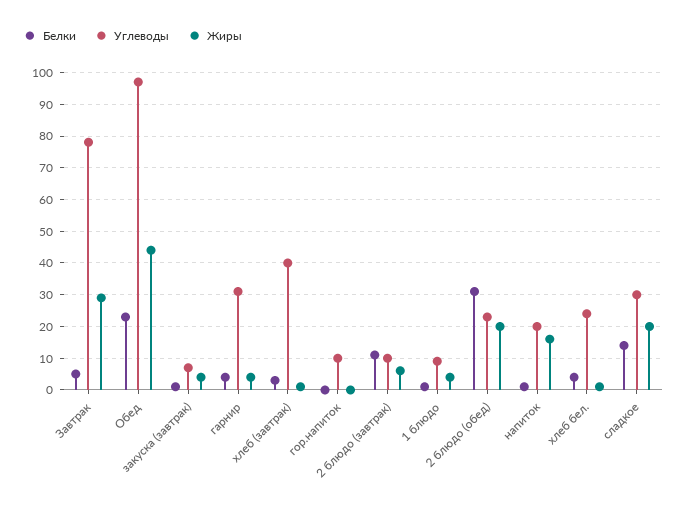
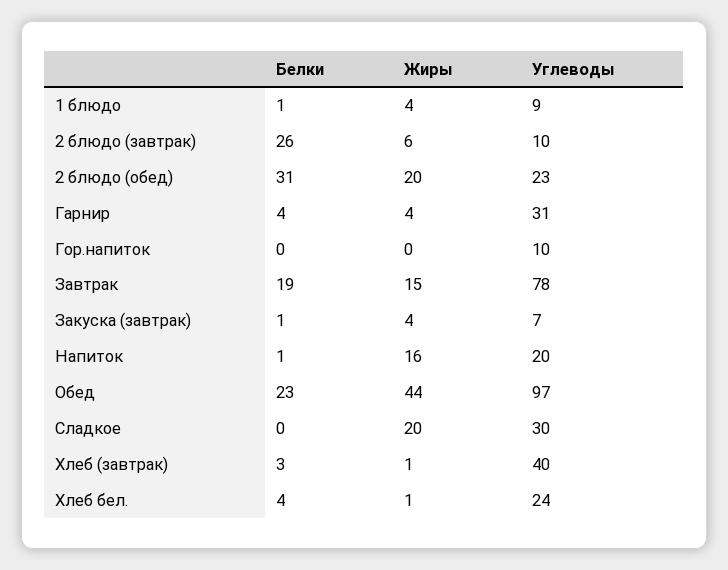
  {
    "Белки": {
-     "Завтрак": 5,
+     "Завтрак": 19,
      "Обед": 23,
      "закуска (завтрак)": 1,
      "гарнир": 4,
      "хлеб (завтрак)": 3,
      "гор.напиток": 0,
-     "2 блюдо (завтрак)": 10,
+     "2 блюдо (завтрак)": 26,
      "1 блюдо": 1,
      "2 блюдо (обед)": 31,
      "напиток": 1,
      "хлеб бел.": 4,
-     "сладкое": 15
+     "сладкое": 0
    },
    "Углеводы": {
      "Завтрак": 78,
      "Обед": 97,
      "закуска (завтрак)": 7,
      "гарнир": 31,
      "хлеб (завтрак)": 40,
      "гор.напиток": 10,
      "2 блюдо (завтрак)": 10,
      "1 блюдо": 9,
      "2 блюдо (обед)": 23,
      "напиток": 20,
      "хлеб бел.": 24,
      "сладкое": 30
    },
    "Жиры": {
-     "Завтрак": 30,
+     "Завтрак": 15,
      "Обед": 44,
      "закуска (завтрак)": 4,
      "гарнир": 4,
      "хлеб (завтрак)": 1,
      "гор.напиток": 0,
      "2 блюдо (завтрак)": 6,
      "1 блюдо": 4,
      "2 блюдо (обед)": 20,
      "напиток": 16,
      "хлеб бел.": 1,
      "сладкое": 20
    }
  }

